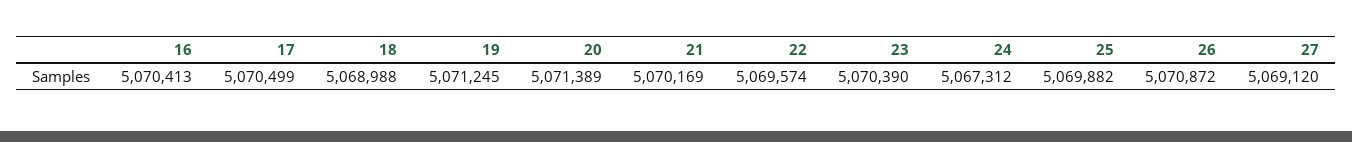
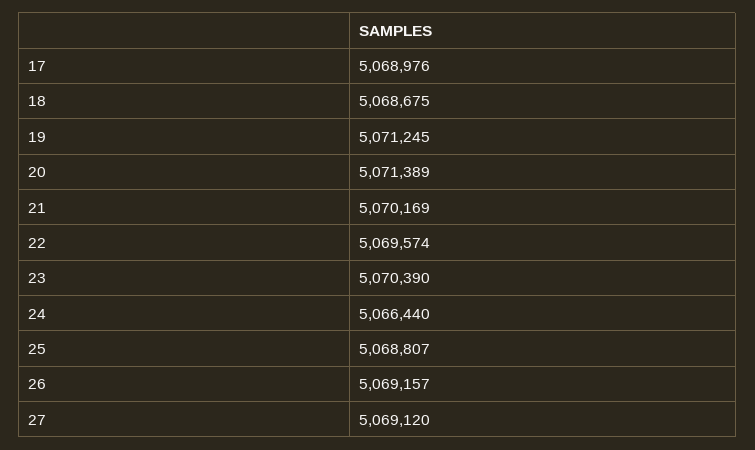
  {
-   "16": 5070413,
-   "17": 5070499,
+   "17": 5068976,
-   "18": 5068988,
+   "18": 5068675,
    "19": 5071245,
    "20": 5071389,
    "21": 5070169,
    "22": 5069574,
    "23": 5070390,
-   "24": 5067312,
+   "24": 5066440,
-   "25": 5069882,
+   "25": 5068807,
-   "26": 5070872,
+   "26": 5069157,
    "27": 5069120
  }

